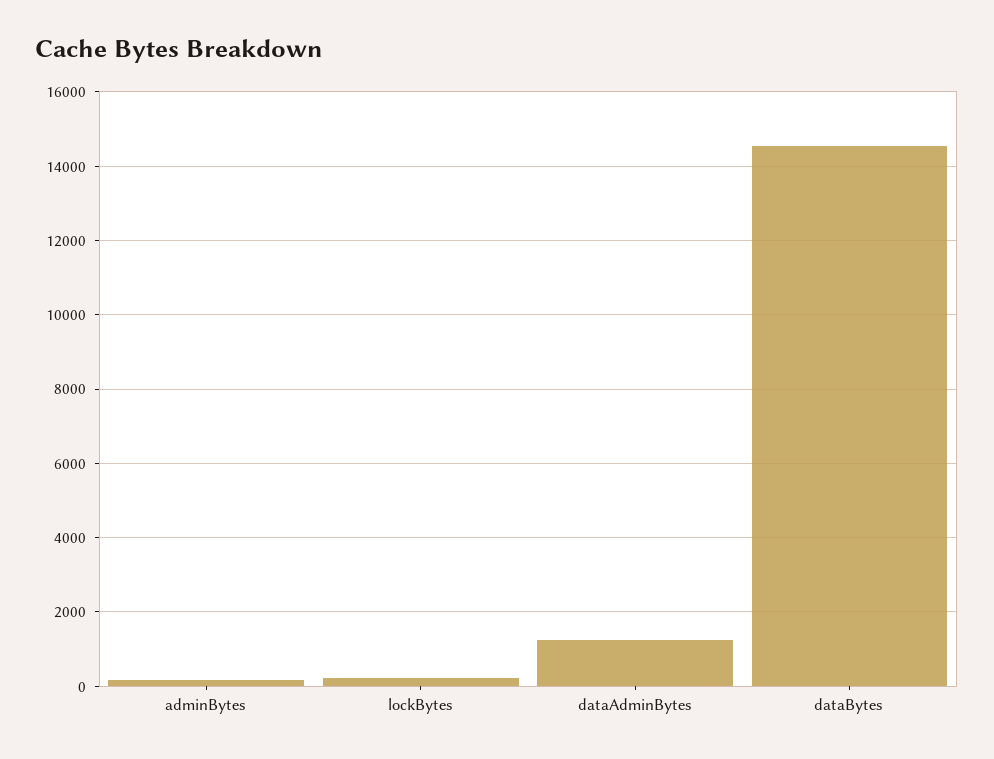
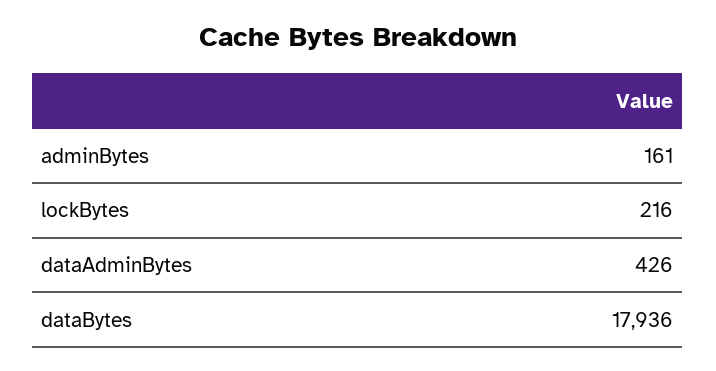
  {
    "adminBytes": 161,
    "lockBytes": 216,
-   "dataAdminBytes": 1200,
+   "dataAdminBytes": 426,
-   "dataBytes": 14600
+   "dataBytes": 17936
  }

